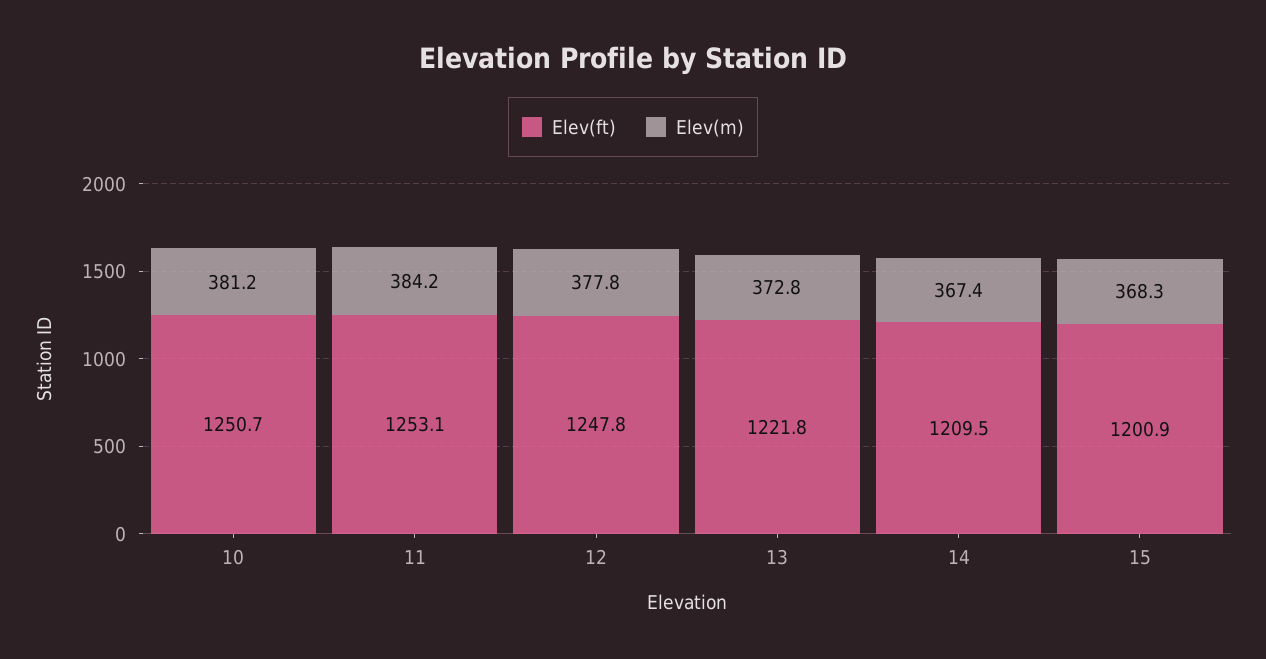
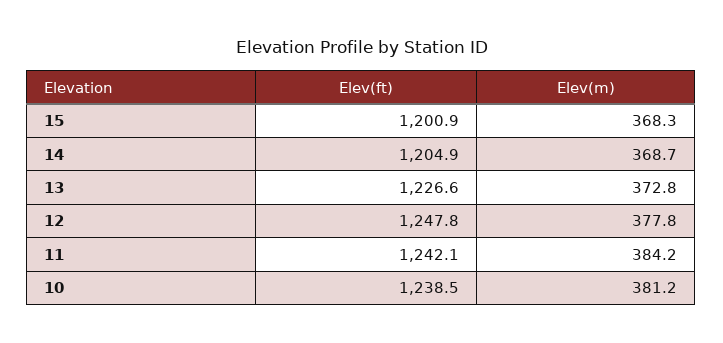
  {
    "Elev(ft)": {
-     "10": 1250.7,
+     "10": 1238.5,
-     "11": 1253.1,
+     "11": 1242.1,
      "12": 1247.8,
-     "13": 1221.8,
+     "13": 1226.6,
-     "14": 1209.5,
+     "14": 1204.9,
      "15": 1200.9
    },
    "Elev(m)": {
      "10": 381.2,
      "11": 384.2,
      "12": 377.8,
      "13": 372.8,
-     "14": 367.4,
+     "14": 368.7,
      "15": 368.3
    }
  }

